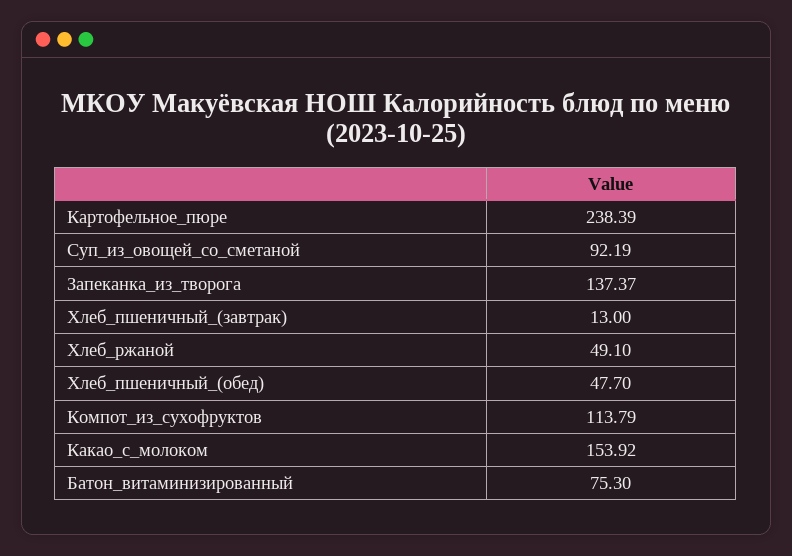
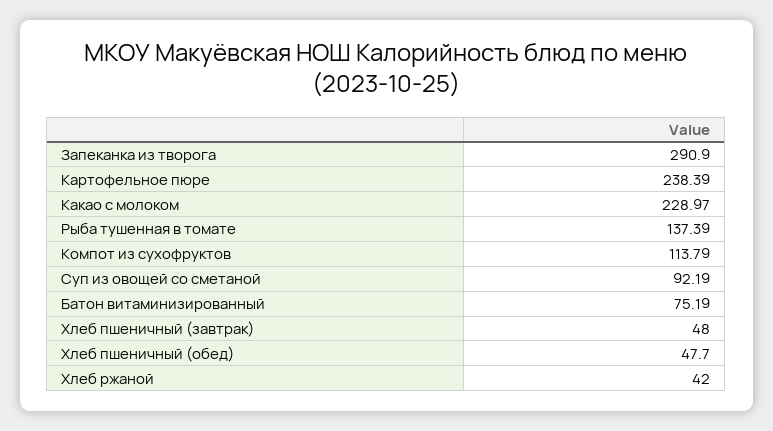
  {
    "Картофельное_пюре": 238.39,
    "Суп_из_овощей_со_сметаной": 92.19,
-   "Запеканка_из_творога": 137.37,
+   "Запеканка_из_творога": 290.9,
-   "Хлеб_пшеничный_(завтрак)": 13,
+   "Хлеб_пшеничный_(завтрак)": 48,
-   "Хлеб_ржаной": 49.1,
+   "Хлеб_ржаной": 42,
    "Хлеб_пшеничный_(обед)": 47.7,
    "Компот_из_сухофруктов": 113.79,
-   "Какао_с_молоком": 153.92,
+   "Какао_с_молоком": 228.97,
-   "Батон_витаминизированный": 75.3
+   "Батон_витаминизированный": 75.19,
+   "Рыба тушенная в томате": 137.39
  }

